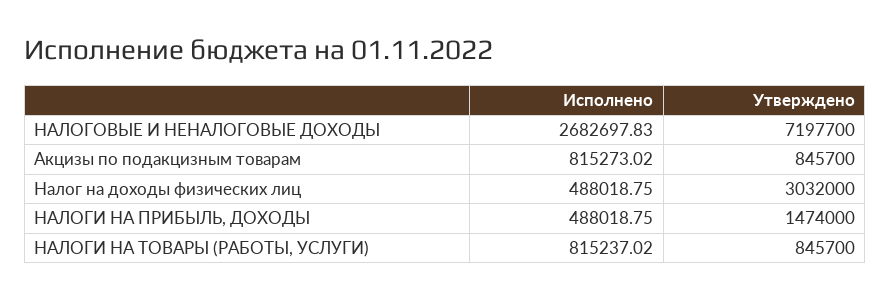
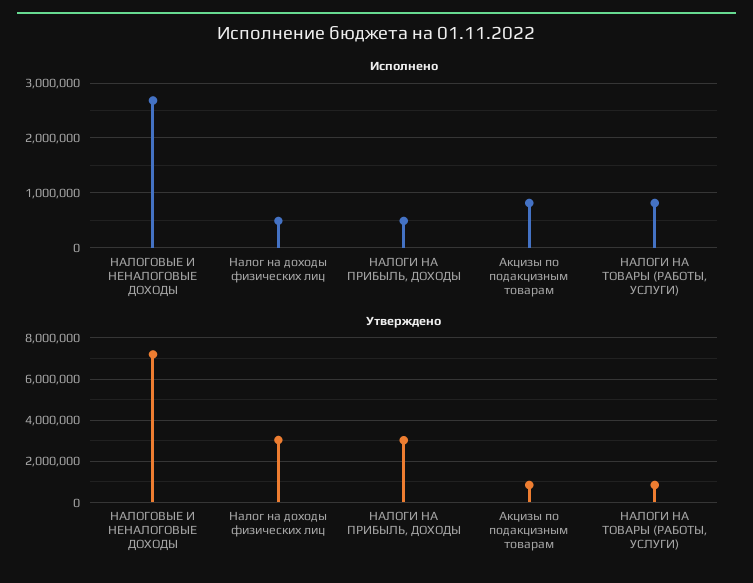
  {
    "Исполнено": {
      "НАЛОГОВЫЕ И НЕНАЛОГОВЫЕ ДОХОДЫ": 2682697.83,
      "Акцизы по подакцизным товарам": 815273.02,
      "Налог на доходы физических лиц": 488018.75,
      "НАЛОГИ НА ПРИБЫЛЬ, ДОХОДЫ": 488018.75,
      "НАЛОГИ НА ТОВАРЫ (РАБОТЫ, УСЛУГИ)": 815237.02
    },
    "Утверждено": {
      "НАЛОГОВЫЕ И НЕНАЛОГОВЫЕ ДОХОДЫ": 7197700,
      "Акцизы по подакцизным товарам": 845700,
      "Налог на доходы физических лиц": 3032000,
-     "НАЛОГИ НА ПРИБЫЛЬ, ДОХОДЫ": 1474000,
+     "НАЛОГИ НА ПРИБЫЛЬ, ДОХОДЫ": 3000000,
      "НАЛОГИ НА ТОВАРЫ (РАБОТЫ, УСЛУГИ)": 845700
    }
  }

